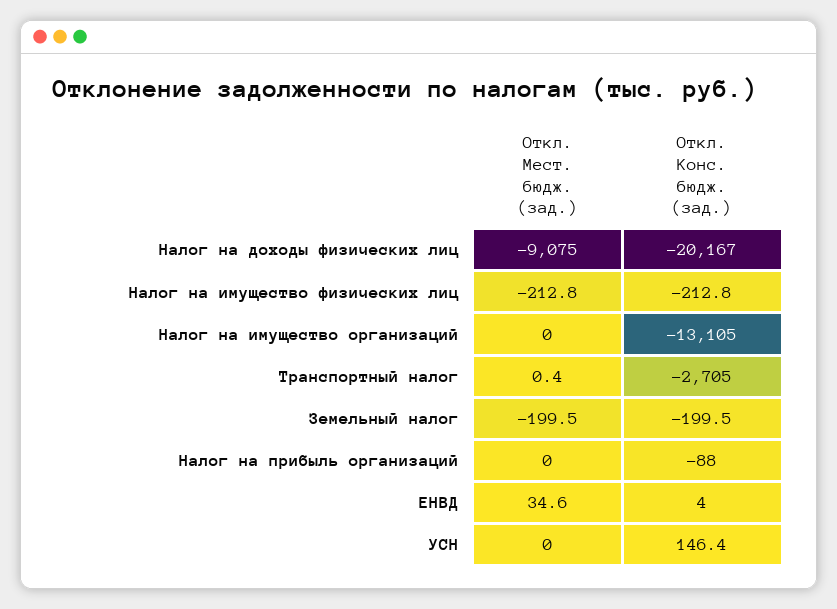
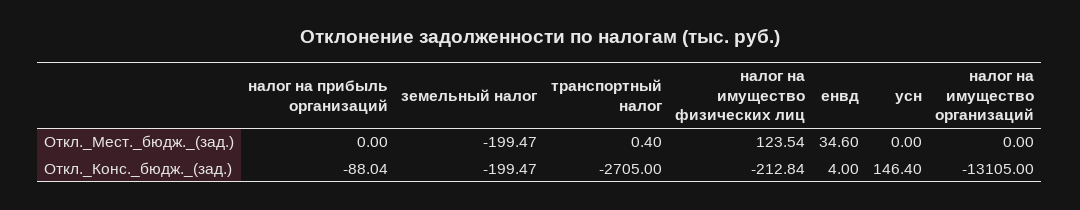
  {
    "Откл. Мест. бюдж. (зад.)": {
-     "Налог на доходы физических лиц": -9075,
-     "Налог на имущество физических лиц": -212.8,
+     "Налог на имущество физических лиц": 123.54,
      "Налог на имущество организаций": 0,
      "Транспортный налог": 0.4,
      "Земельный налог": -199.47,
      "Налог на прибыль организаций": 0,
      "ЕНВД": 34.6,
      "УСН": 0
    },
    "Откл. Конс. бюдж. (зад.)": {
-     "Налог на доходы физических лиц": -20167,
      "Налог на имущество физических лиц": -212.84,
      "Налог на имущество организаций": -13105,
      "Транспортный налог": -2705,
      "Земельный налог": -199.47,
      "Налог на прибыль организаций": -88.04,
      "ЕНВД": 4,
      "УСН": 146.4
    }
  }

